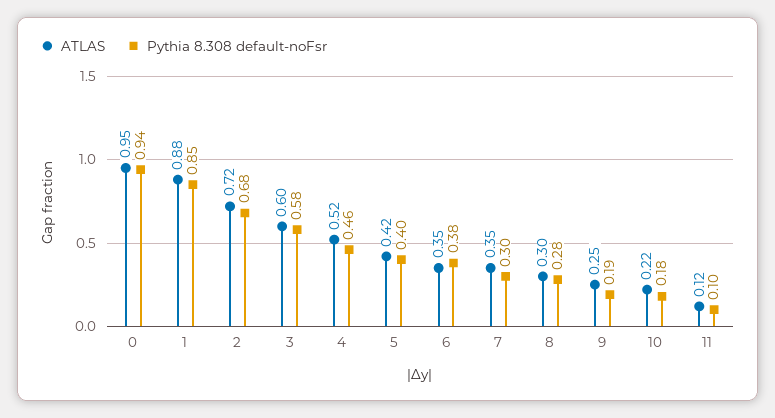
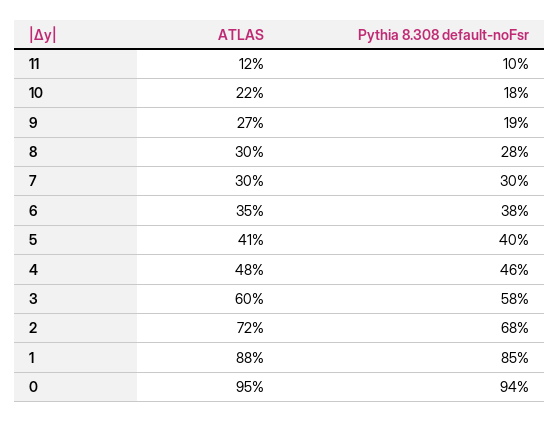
  {
    "ATLAS": {
      "0": 0.95,
      "1": 0.88,
      "2": 0.72,
      "3": 0.6,
-     "4": 0.52,
+     "4": 0.48,
-     "5": 0.42,
+     "5": 0.41,
      "6": 0.35,
-     "7": 0.35,
+     "7": 0.3,
      "8": 0.3,
-     "9": 0.25,
+     "9": 0.27,
      "10": 0.22,
      "11": 0.12
    },
    "Pythia 8.308 default-noFsr": {
      "0": 0.94,
      "1": 0.85,
      "2": 0.68,
      "3": 0.58,
      "4": 0.46,
      "5": 0.4,
      "6": 0.38,
      "7": 0.3,
      "8": 0.28,
      "9": 0.19,
      "10": 0.18,
      "11": 0.1
    }
  }

